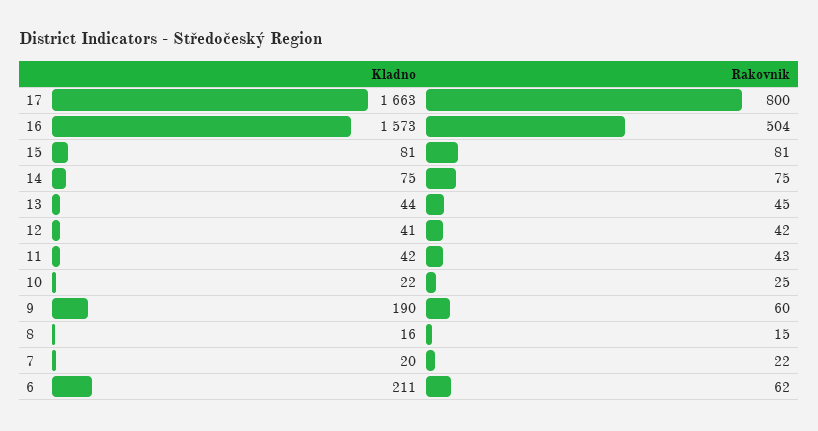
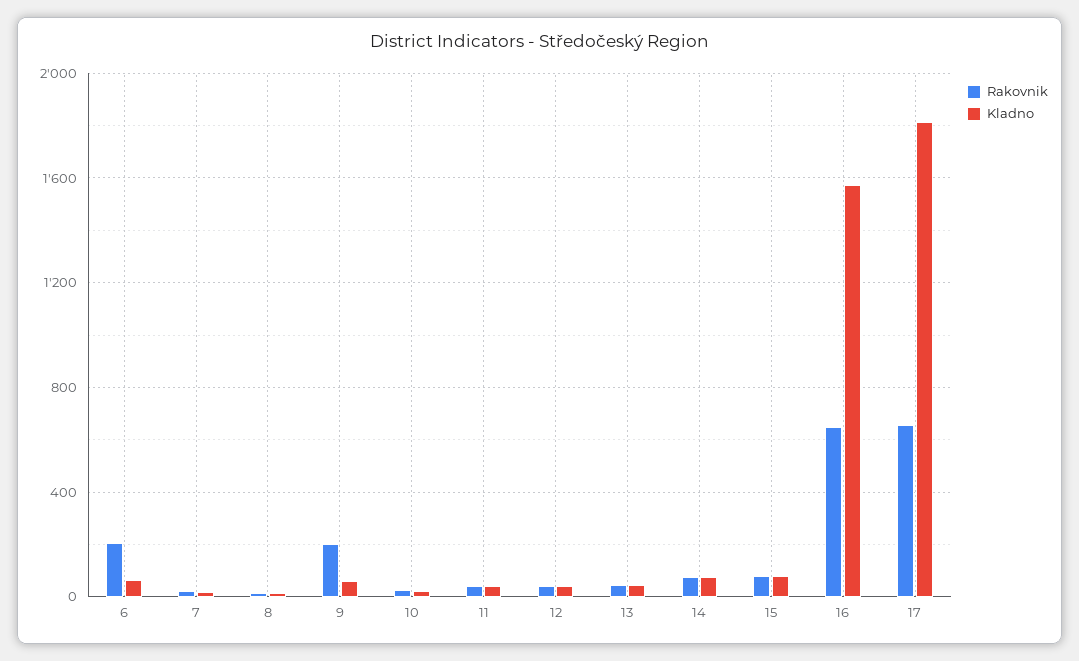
  {
    "Kladno": {
-     "17": 1663,
+     "17": 1800,
      "16": 1573,
      "15": 81,
      "14": 75,
      "13": 44,
      "12": 41,
      "11": 42,
      "10": 22,
-     "9": 190,
+     "9": 50,
      "8": 16,
      "7": 20,
-     "6": 211
+     "6": 50
    },
    "Rakovnik": {
-     "17": 800,
+     "17": 650,
-     "16": 504,
+     "16": 650,
      "15": 81,
      "14": 75,
      "13": 45,
      "12": 42,
      "11": 43,
      "10": 25,
-     "9": 60,
+     "9": 200,
      "8": 15,
      "7": 22,
-     "6": 62
+     "6": 200
    }
  }

